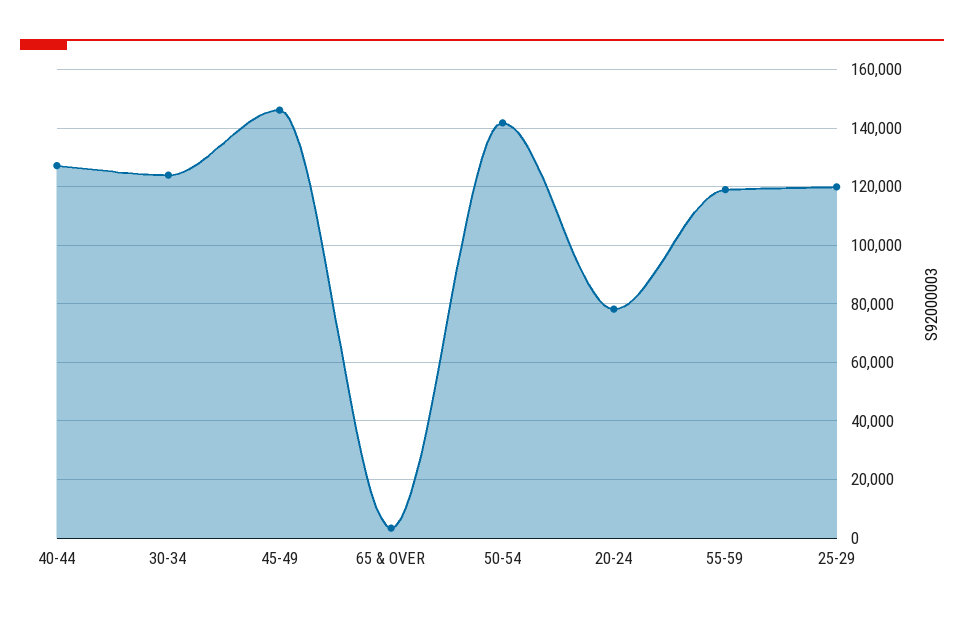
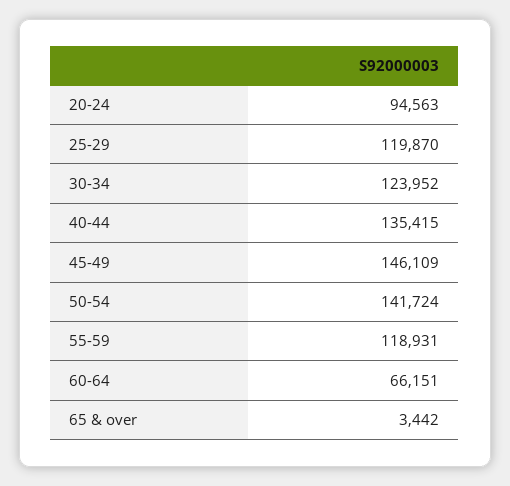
  {
-   "40-44": 127500,
+   "40-44": 135415,
    "30-34": 123952,
    "45-49": 146109,
    "65 & OVER": 3442,
    "50-54": 141724,
-   "20-24": 77500,
+   "20-24": 94563,
    "55-59": 118931,
-   "25-29": 119870
+   "25-29": 119870,
+   "60-64": 66151
  }

